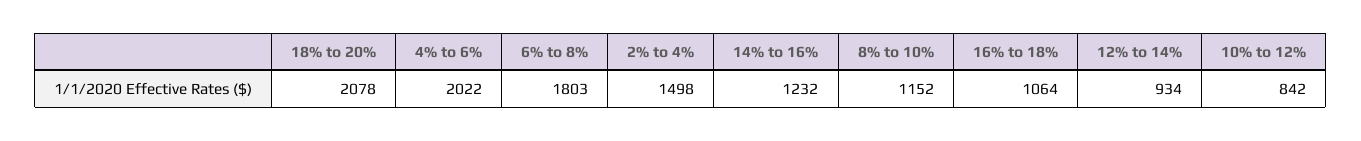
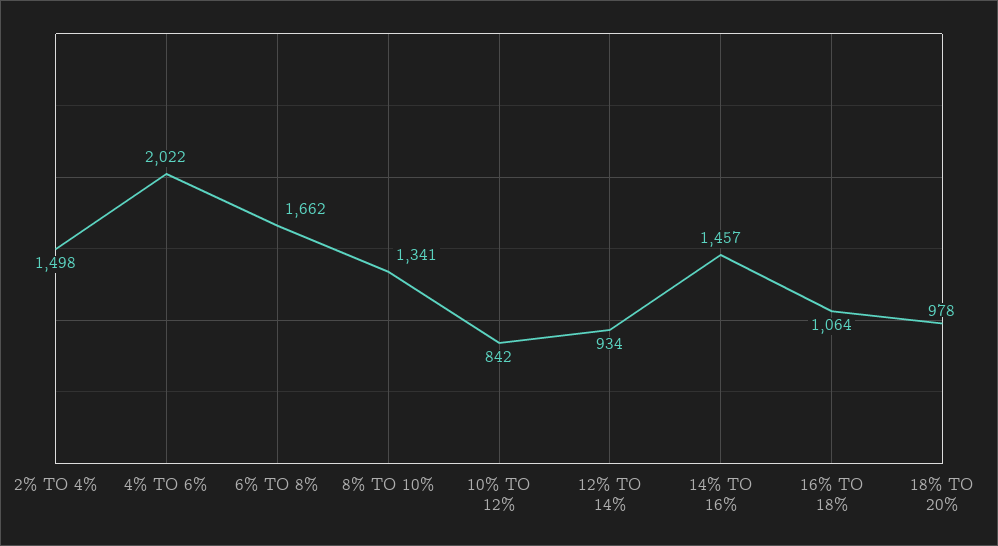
  {
-   "18% to 20%": 2078,
+   "18% to 20%": 978,
    "4% to 6%": 2022,
-   "6% to 8%": 1803,
+   "6% to 8%": 1662,
    "2% to 4%": 1498,
-   "14% to 16%": 1232,
+   "14% to 16%": 1457,
-   "8% to 10%": 1152,
+   "8% to 10%": 1341,
    "16% to 18%": 1064,
    "12% to 14%": 934,
    "10% to 12%": 842
  }

